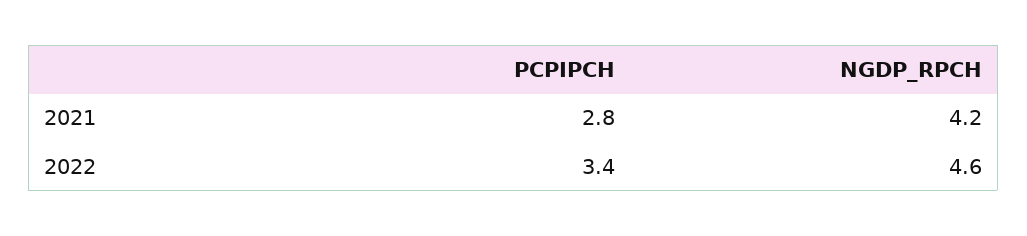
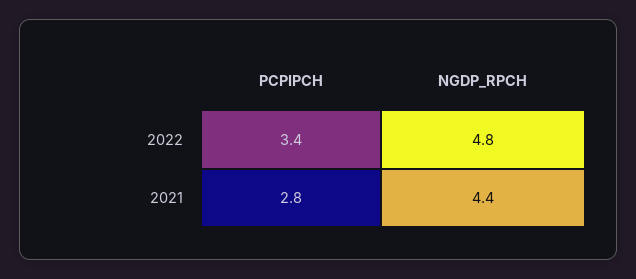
  {
    "PCPIPCH": {
      "2021": 2.8,
      "2022": 3.4
    },
    "NGDP_RPCH": {
-     "2021": 4.2,
+     "2021": 4.4,
-     "2022": 4.6
+     "2022": 4.8
    }
  }

